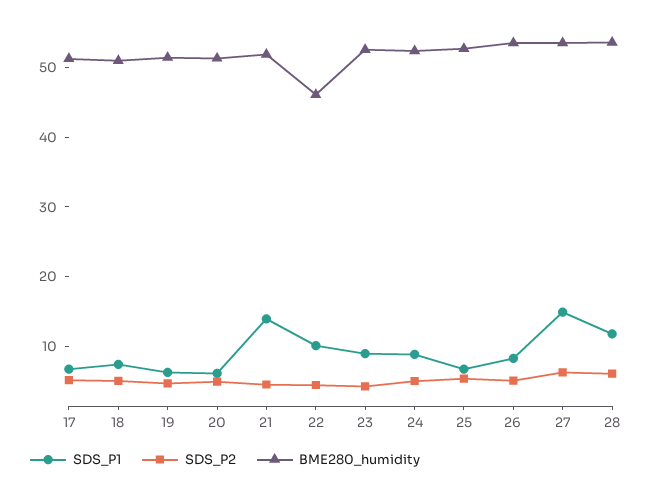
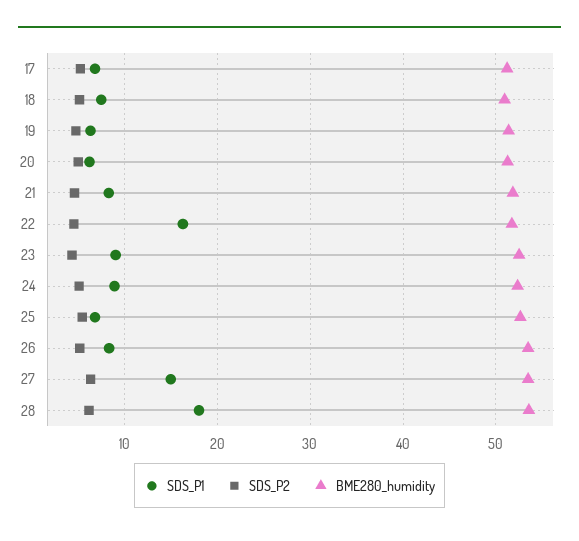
  {
    "SDS_P1": {
      "17": 7,
      "18": 7,
      "19": 6,
      "20": 6,
-     "21": 14,
+     "21": 8,
-     "22": 10,
+     "22": 16,
      "23": 9,
      "24": 9,
      "25": 7,
      "26": 8,
      "27": 15,
-     "28": 12
+     "28": 18
    },
    "SDS_P2": {
      "17": 5,
      "18": 5,
      "19": 5,
      "20": 5,
      "21": 5,
      "22": 5,
      "23": 4,
      "24": 5,
      "25": 5,
      "26": 5,
      "27": 6,
      "28": 6
    },
    "BME280_humidity": {
      "17": 51,
      "18": 51,
      "19": 51,
      "20": 51,
      "21": 52,
-     "22": 46,
+     "22": 52,
      "23": 53,
      "24": 52,
      "25": 53,
      "26": 53,
      "27": 53,
      "28": 54
    }
  }

